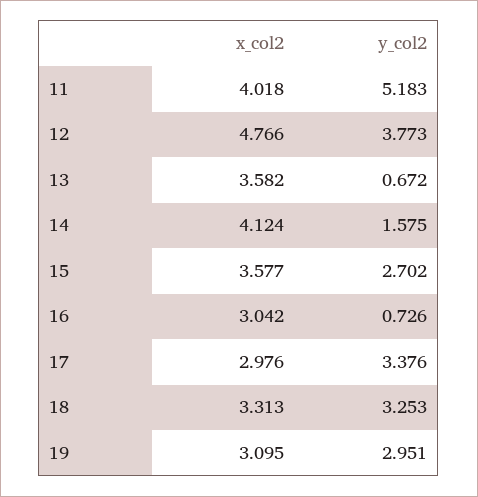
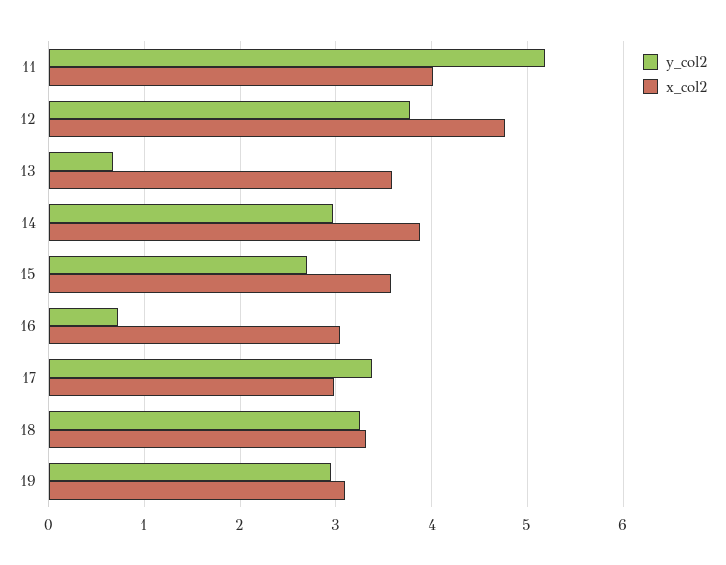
  {
    "x_col2": {
      "11": 4.018,
      "12": 4.766,
      "13": 3.582,
-     "14": 4.124,
+     "14": 3.9,
      "15": 3.577,
      "16": 3.042,
      "17": 2.976,
      "18": 3.313,
      "19": 3.095
    },
    "y_col2": {
      "11": 5.183,
      "12": 3.773,
      "13": 0.672,
-     "14": 1.575,
+     "14": 3,
      "15": 2.702,
      "16": 0.726,
      "17": 3.376,
      "18": 3.253,
      "19": 2.951
    }
  }

